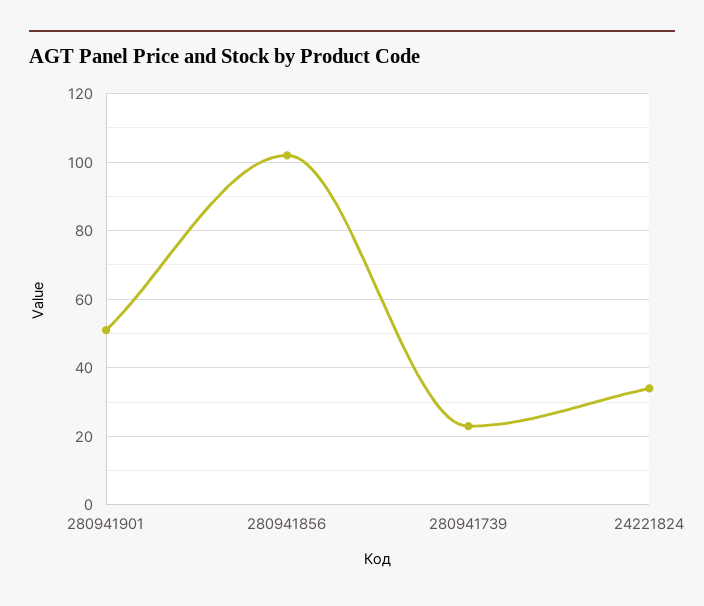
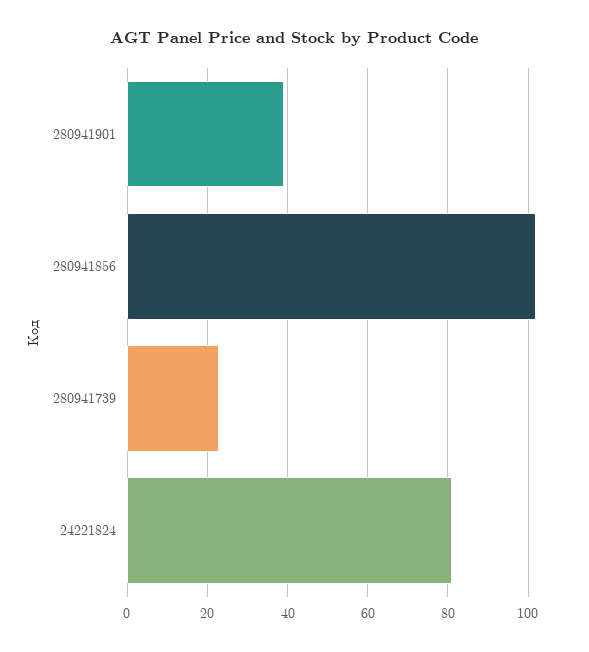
  {
-   "280941901": 50,
+   "280941901": 40,
    "280941856": 100,
    "280941739": 25,
-   "24221824": 35
+   "24221824": 80
  }

